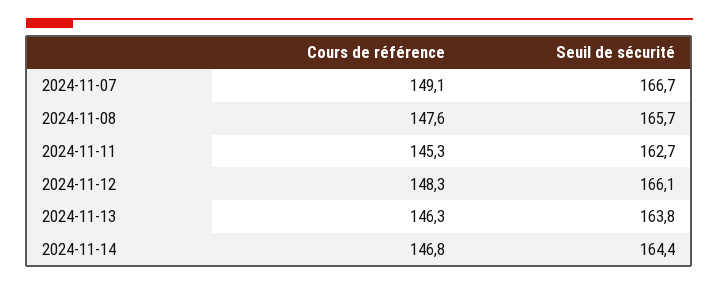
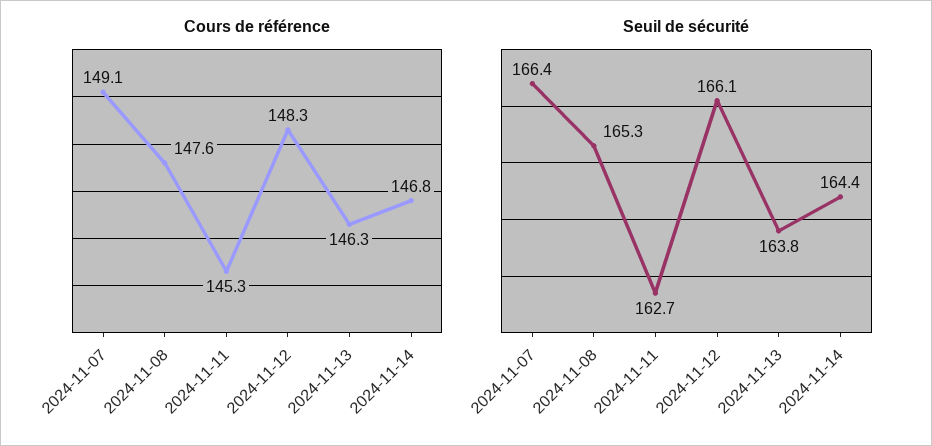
  {
    "Cours de référence": {
      "2024-11-07": 149.1,
      "2024-11-08": 147.6,
      "2024-11-11": 145.3,
      "2024-11-12": 148.3,
      "2024-11-13": 146.3,
      "2024-11-14": 146.8
    },
    "Seuil de sécurité": {
-     "2024-11-07": 166.7,
+     "2024-11-07": 166.4,
-     "2024-11-08": 165.7,
+     "2024-11-08": 165.3,
      "2024-11-11": 162.7,
      "2024-11-12": 166.1,
      "2024-11-13": 163.8,
      "2024-11-14": 164.4
    }
  }

